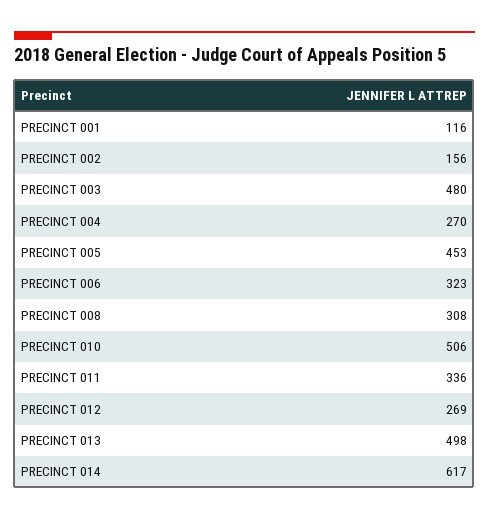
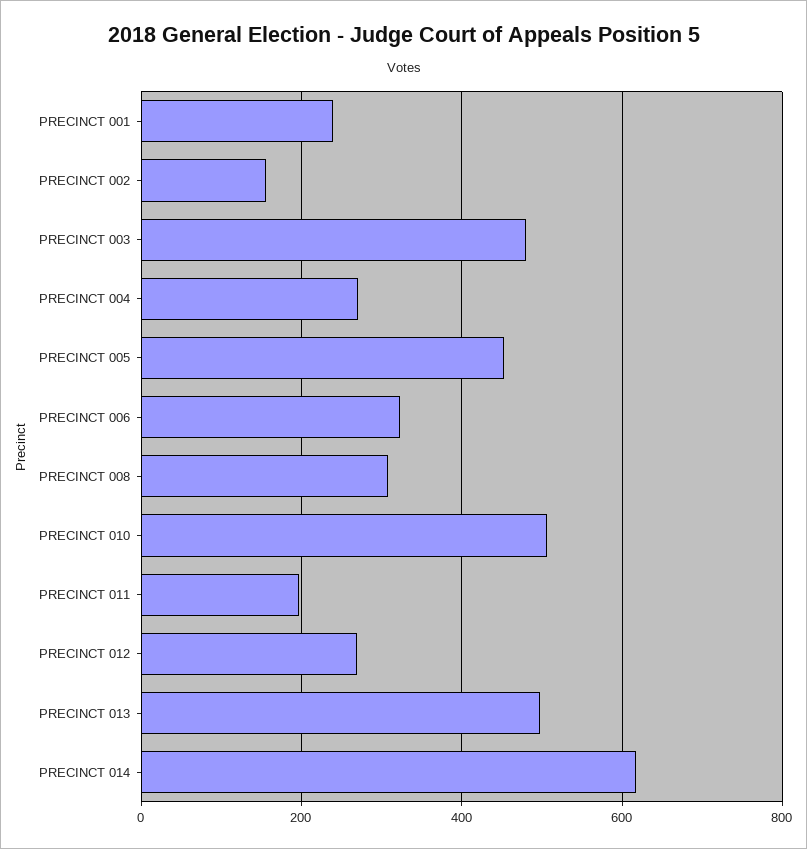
  {
-   "PRECINCT 001": 116,
+   "PRECINCT 001": 240,
    "PRECINCT 002": 156,
    "PRECINCT 003": 480,
    "PRECINCT 004": 270,
    "PRECINCT 005": 453,
    "PRECINCT 006": 323,
    "PRECINCT 008": 308,
    "PRECINCT 010": 506,
-   "PRECINCT 011": 336,
+   "PRECINCT 011": 200,
    "PRECINCT 012": 269,
    "PRECINCT 013": 498,
    "PRECINCT 014": 617
  }

